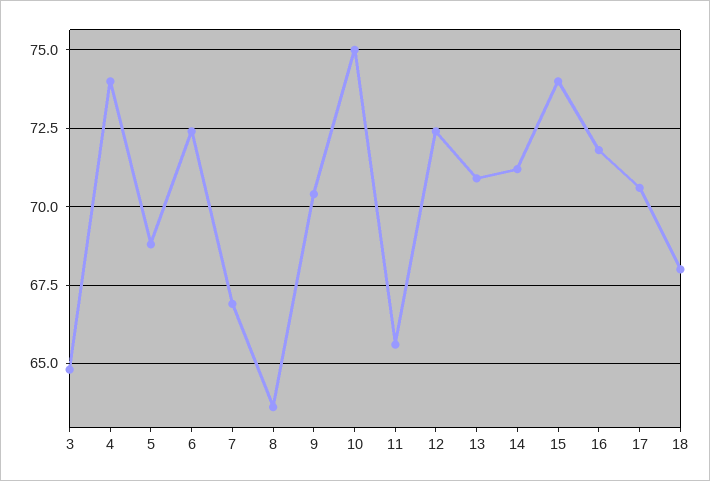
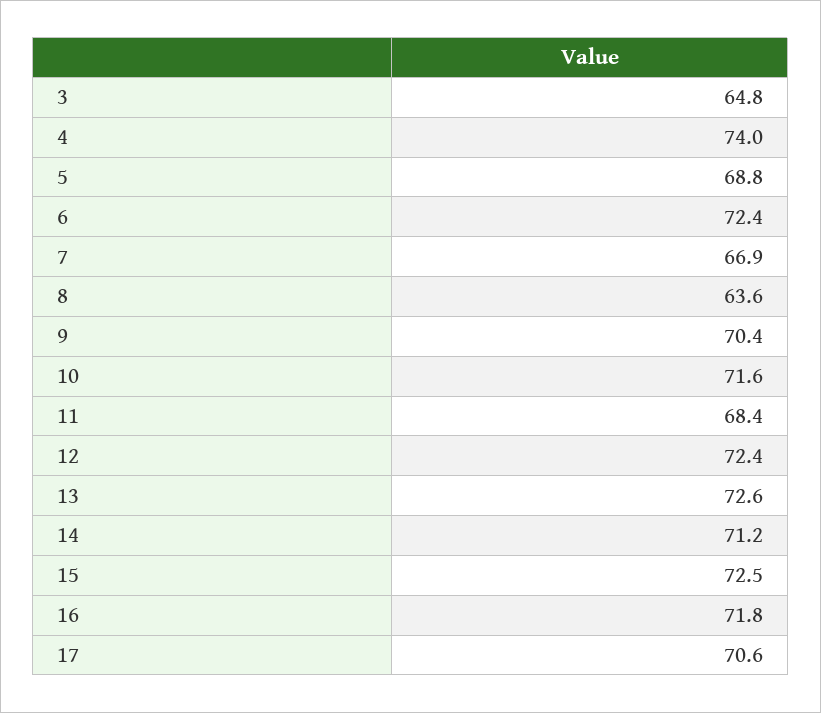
  {
    "3": 64.8,
    "4": 74,
    "5": 68.8,
    "6": 72.4,
    "7": 66.9,
    "8": 63.6,
    "9": 70.4,
-   "10": 75,
+   "10": 71.6,
-   "11": 65.5,
+   "11": 68.4,
    "12": 72.4,
-   "13": 71,
+   "13": 72.6,
    "14": 71.2,
-   "15": 74,
+   "15": 72.5,
    "16": 71.8,
-   "17": 70.6,
+   "17": 70.6
-   "18": 68
  }

